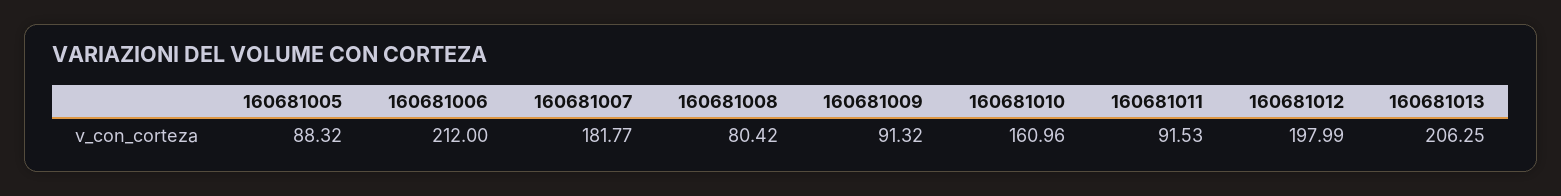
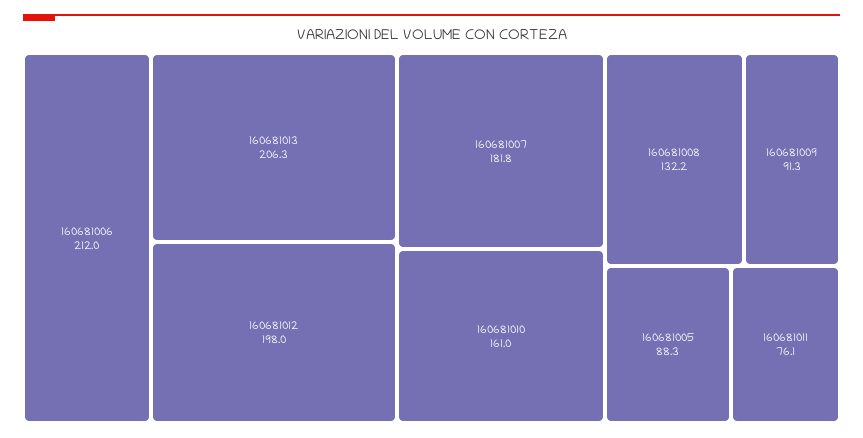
  {
    "160681005": 88.32,
    "160681006": 212,
    "160681007": 181.77,
-   "160681008": 80.42,
+   "160681008": 132.2,
    "160681009": 91.32,
    "160681010": 160.96,
-   "160681011": 91.53,
+   "160681011": 76.1,
    "160681012": 197.99,
    "160681013": 206.25
  }

